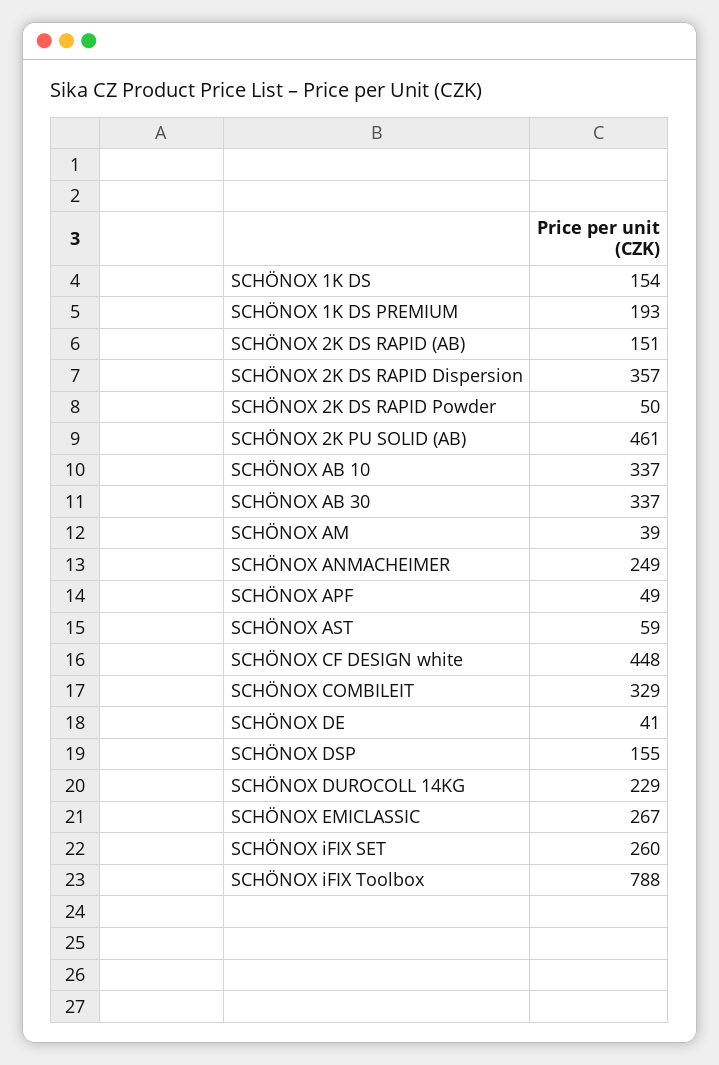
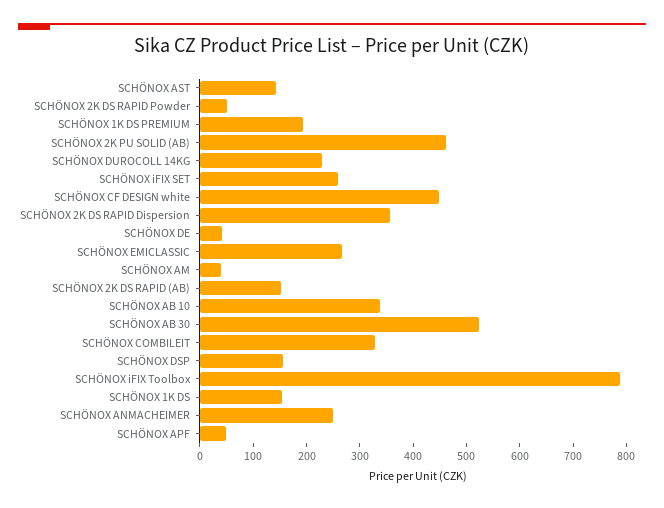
  {
    "SCHÖNOX 1K DS": 154,
    "SCHÖNOX 1K DS PREMIUM": 193,
    "SCHÖNOX 2K DS RAPID (AB)": 151,
    "SCHÖNOX 2K DS RAPID Dispersion": 357,
    "SCHÖNOX 2K DS RAPID Powder": 50,
    "SCHÖNOX 2K PU SOLID (AB)": 461,
    "SCHÖNOX AB 10": 337,
-   "SCHÖNOX AB 30": 337,
+   "SCHÖNOX AB 30": 520,
    "SCHÖNOX AM": 39,
    "SCHÖNOX ANMACHEIMER": 249,
    "SCHÖNOX APF": 49,
-   "SCHÖNOX AST": 59,
+   "SCHÖNOX AST": 140,
    "SCHÖNOX CF DESIGN white": 448,
    "SCHÖNOX COMBILEIT": 329,
    "SCHÖNOX DE": 41,
    "SCHÖNOX DSP": 155,
    "SCHÖNOX DUROCOLL 14KG": 229,
    "SCHÖNOX EMICLASSIC": 267,
    "SCHÖNOX iFIX SET": 260,
    "SCHÖNOX iFIX Toolbox": 788
  }

